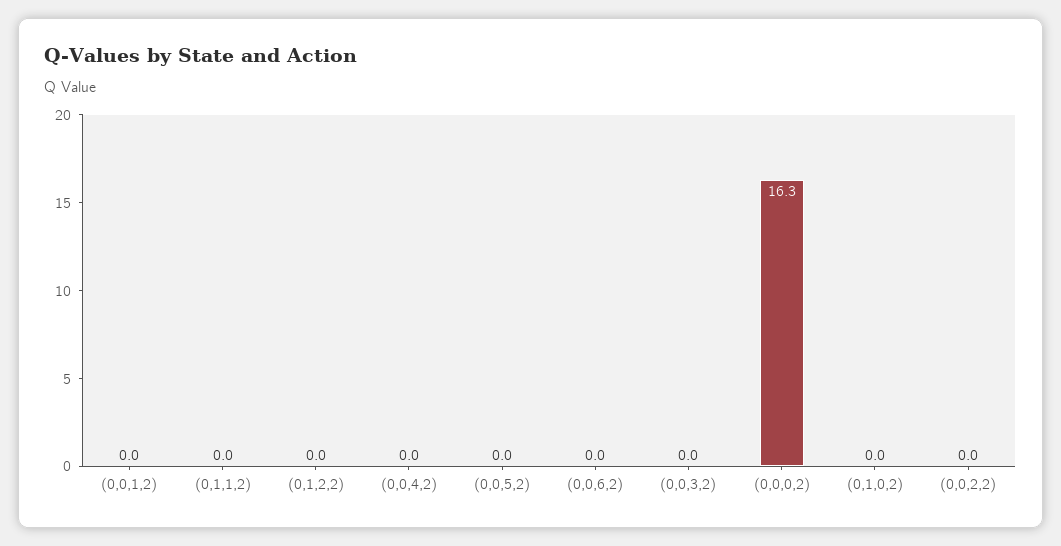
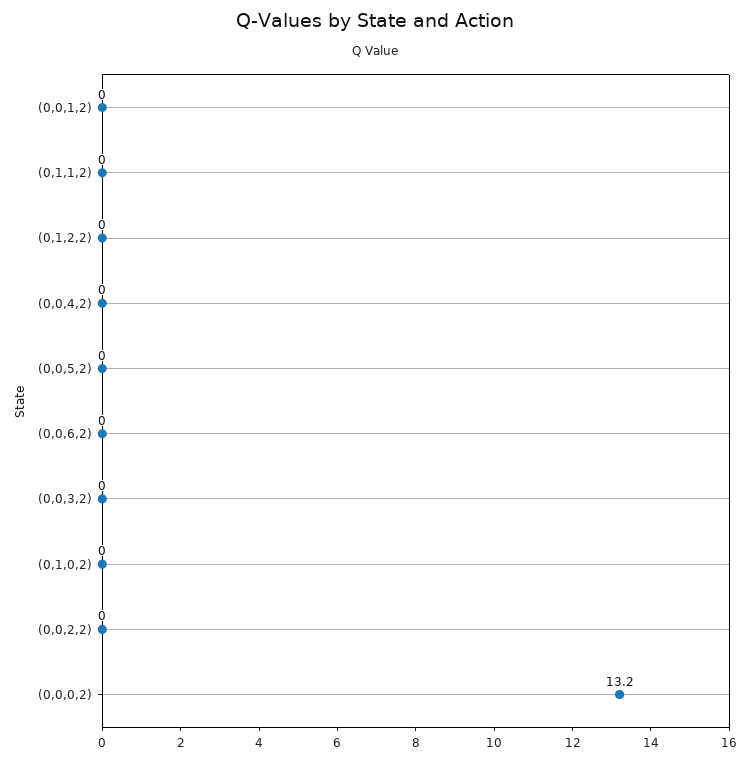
  {
    "(0,0,1,2)": 0,
    "(0,1,1,2)": 0,
    "(0,1,2,2)": 0,
    "(0,0,4,2)": 0,
    "(0,0,5,2)": 0,
    "(0,0,6,2)": 0,
    "(0,0,3,2)": 0,
-   "(0,0,0,2)": 16.3,
+   "(0,0,0,2)": 13.2,
    "(0,1,0,2)": 0,
    "(0,0,2,2)": 0
  }

